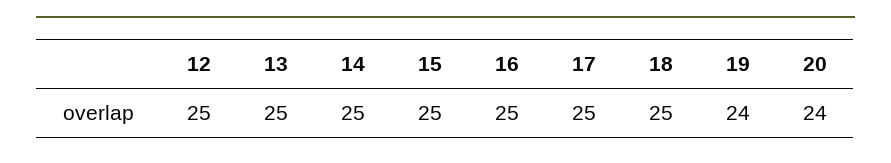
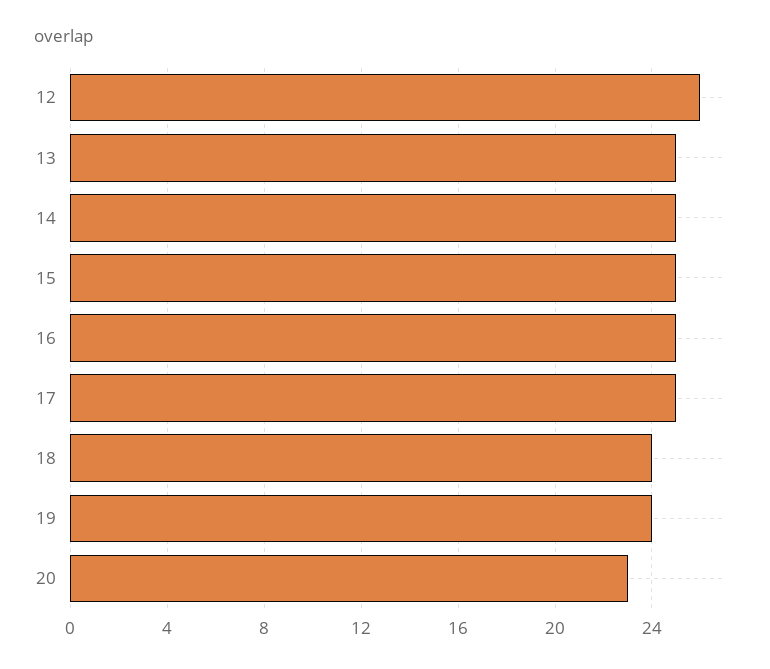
  {
-   "12": 25,
+   "12": 26,
    "13": 25,
    "14": 25,
    "15": 25,
    "16": 25,
    "17": 25,
-   "18": 25,
+   "18": 24,
    "19": 24,
-   "20": 24
+   "20": 23
  }

